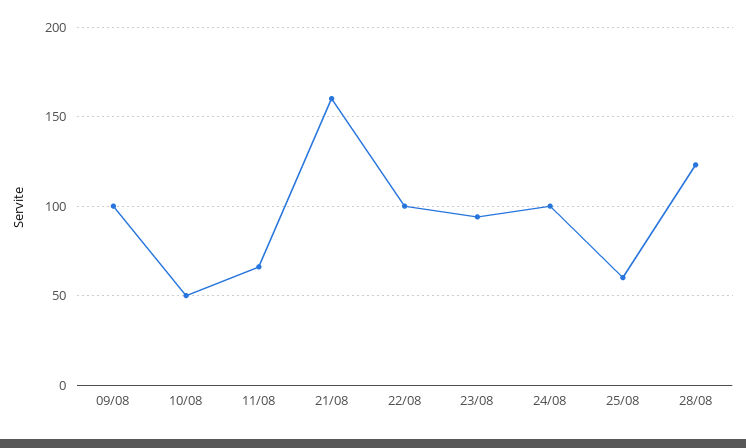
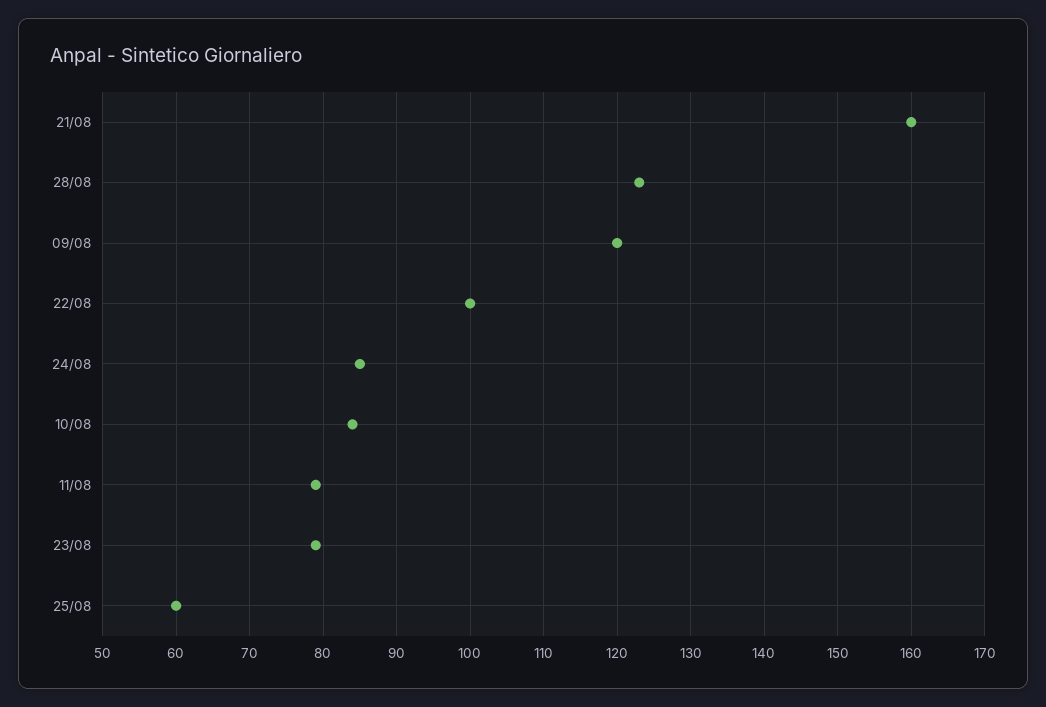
  {
-   "09/08": 100,
+   "09/08": 120,
-   "10/08": 50,
+   "10/08": 84,
-   "11/08": 65,
+   "11/08": 79,
    "21/08": 160,
    "22/08": 100,
-   "23/08": 95,
+   "23/08": 79,
-   "24/08": 100,
+   "24/08": 85,
    "25/08": 60,
    "28/08": 123
  }

